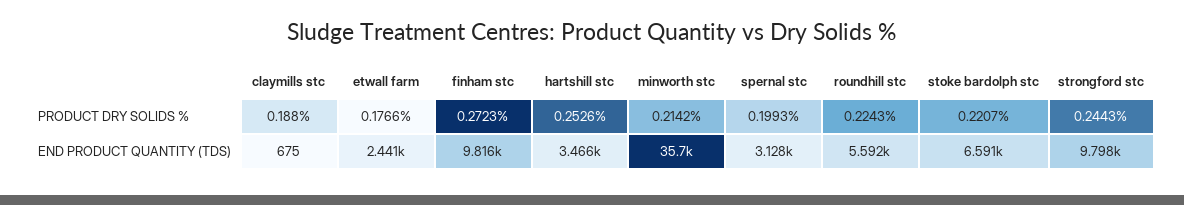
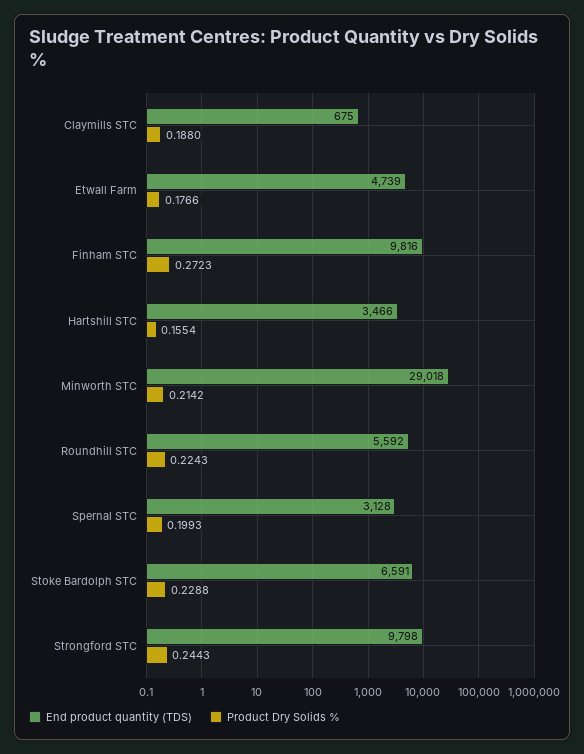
  {
    "PRODUCT DRY SOLIDS %": {
      "claymills stc": 0.188,
      "etwall farm": 0.1766,
      "finham stc": 0.2723,
-     "hartshill stc": 0.2526,
+     "hartshill stc": 0.1554,
      "minworth stc": 0.2142,
      "spernal stc": 0.1993,
      "roundhill stc": 0.2243,
-     "stoke bardolph stc": 0.2207,
+     "stoke bardolph stc": 0.2288,
      "strongford stc": 0.2443
    },
    "END PRODUCT QUANTITY (TDS)": {
      "claymills stc": 675,
-     "etwall farm": 2441,
+     "etwall farm": 4739,
      "finham stc": 9816,
      "hartshill stc": 3466,
-     "minworth stc": 35700,
+     "minworth stc": 29018,
      "spernal stc": 3128,
      "roundhill stc": 5592,
      "stoke bardolph stc": 6591,
      "strongford stc": 9798
    }
  }

